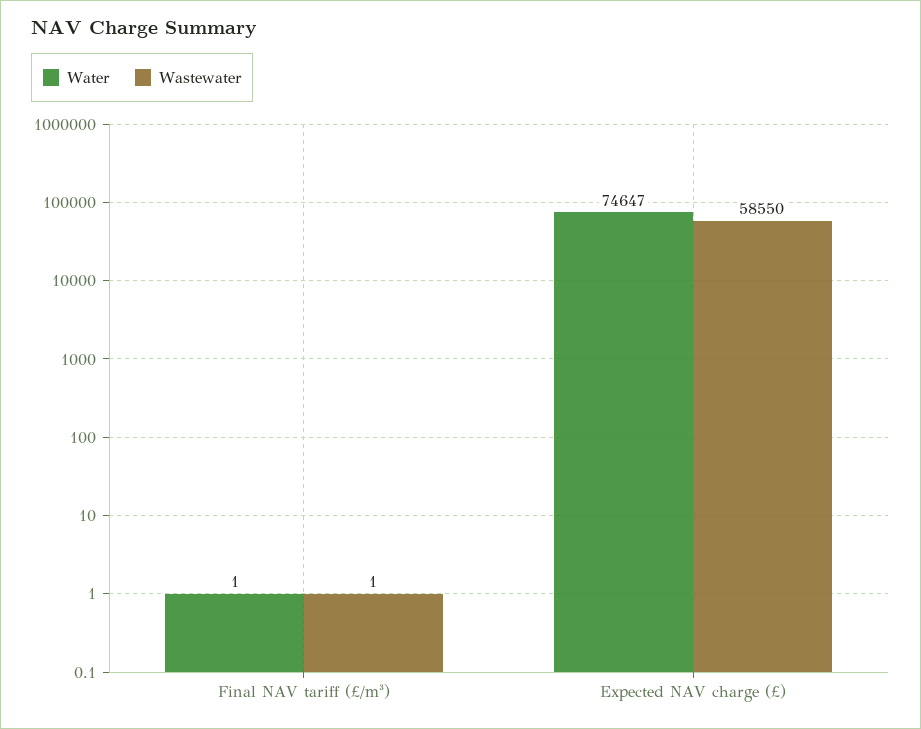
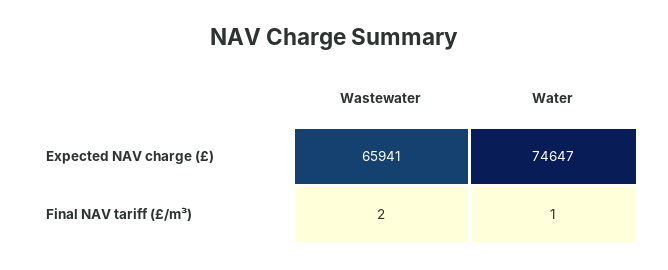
  {
    "Water": {
      "Final NAV tariff (£/m³)": 1,
      "Expected NAV charge (£)": 74647
    },
    "Wastewater": {
-     "Final NAV tariff (£/m³)": 1,
+     "Final NAV tariff (£/m³)": 2,
-     "Expected NAV charge (£)": 58550
+     "Expected NAV charge (£)": 65941
    }
  }

